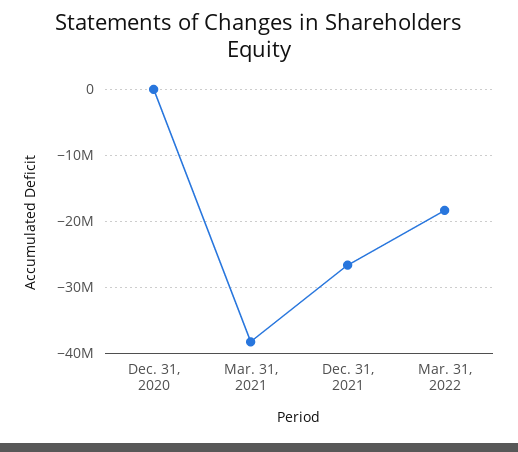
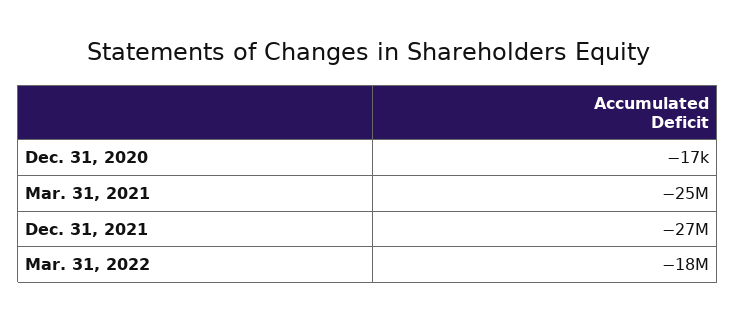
  {
    "Dec. 31, 2020": -17000,
-   "Mar. 31, 2021": -38000000,
+   "Mar. 31, 2021": -25000000,
    "Dec. 31, 2021": -27000000,
    "Mar. 31, 2022": -18000000
  }

